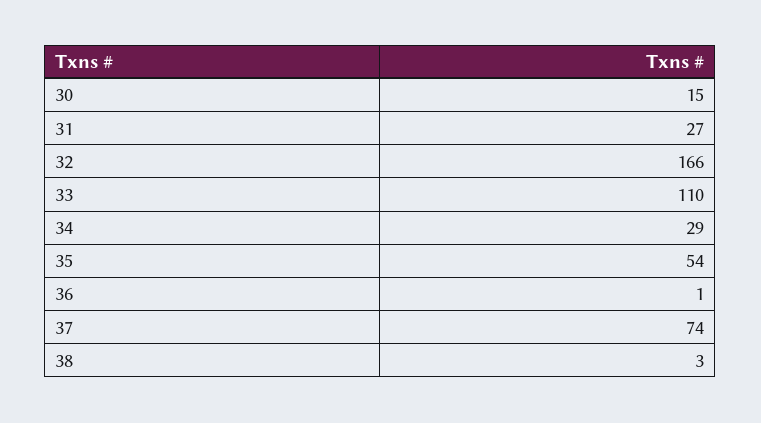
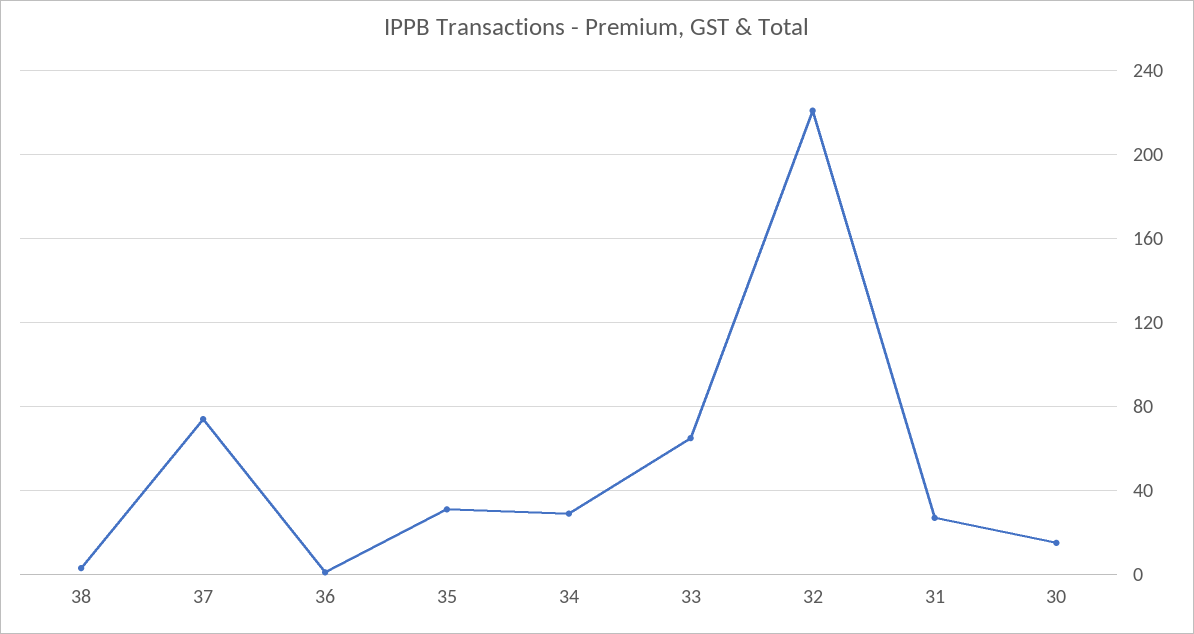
  {
    "30": 15,
    "31": 27,
-   "32": 166,
+   "32": 220,
-   "33": 110,
+   "33": 65,
    "34": 29,
-   "35": 54,
+   "35": 30,
    "36": 1,
    "37": 74,
    "38": 3
  }

